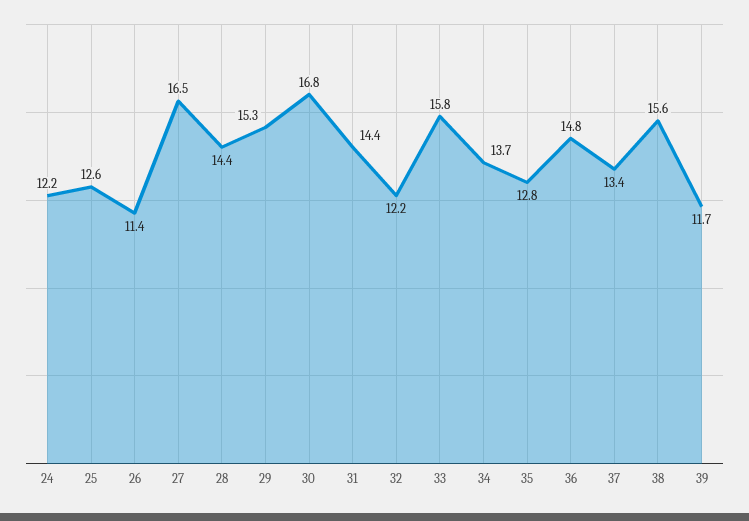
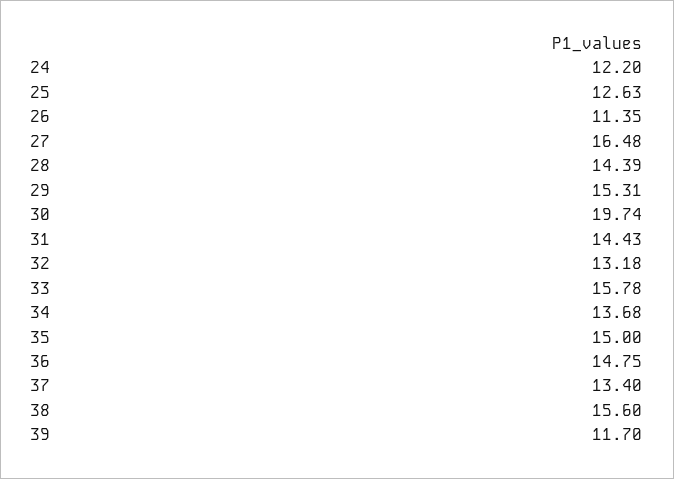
  {
    "24": 12.2,
    "25": 12.63,
    "26": 11.35,
    "27": 16.48,
    "28": 14.39,
    "29": 15.31,
-   "30": 16.8,
+   "30": 19.74,
    "31": 14.43,
-   "32": 12.2,
+   "32": 13.18,
    "33": 15.78,
    "34": 13.68,
-   "35": 12.8,
+   "35": 15,
    "36": 14.75,
    "37": 13.4,
    "38": 15.6,
    "39": 11.7
  }

